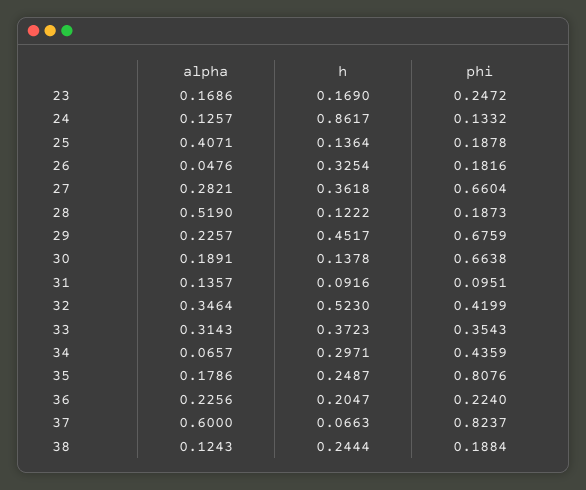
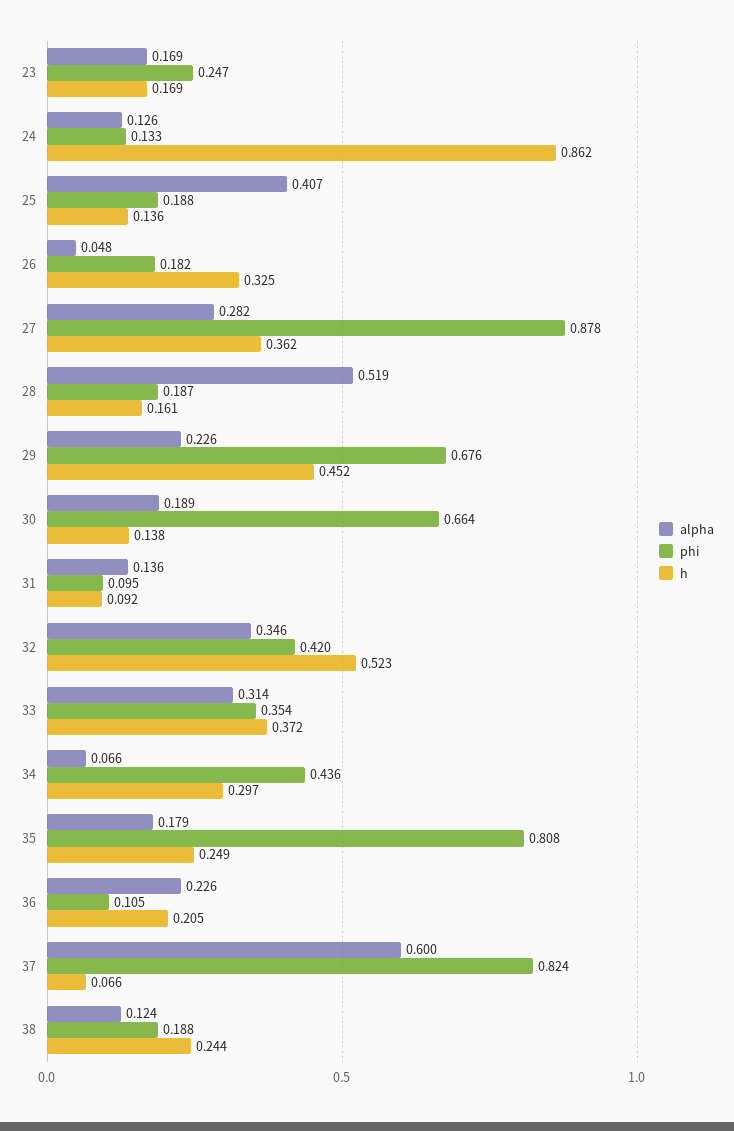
  {
    "alpha": {
      "23": 0.1686,
      "24": 0.1257,
      "25": 0.4071,
      "26": 0.0476,
      "27": 0.2821,
      "28": 0.519,
      "29": 0.2257,
      "30": 0.1891,
      "31": 0.1357,
      "32": 0.3464,
      "33": 0.3143,
      "34": 0.0657,
      "35": 0.1786,
      "36": 0.2256,
      "37": 0.6,
      "38": 0.1243
    },
    "h": {
      "23": 0.169,
      "24": 0.8617,
      "25": 0.1364,
      "26": 0.3254,
      "27": 0.3618,
-     "28": 0.1222,
+     "28": 0.161,
      "29": 0.4517,
      "30": 0.1378,
      "31": 0.0916,
      "32": 0.523,
      "33": 0.3723,
      "34": 0.2971,
      "35": 0.2487,
      "36": 0.2047,
      "37": 0.0663,
      "38": 0.2444
    },
    "phi": {
      "23": 0.2472,
      "24": 0.1332,
      "25": 0.1878,
      "26": 0.1816,
-     "27": 0.6604,
+     "27": 0.878,
      "28": 0.1873,
      "29": 0.6759,
      "30": 0.6638,
      "31": 0.0951,
      "32": 0.4199,
      "33": 0.3543,
      "34": 0.4359,
      "35": 0.8076,
-     "36": 0.224,
+     "36": 0.105,
      "37": 0.8237,
      "38": 0.1884
    }
  }

